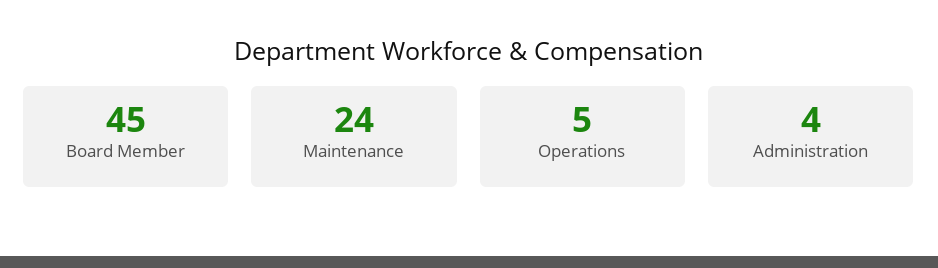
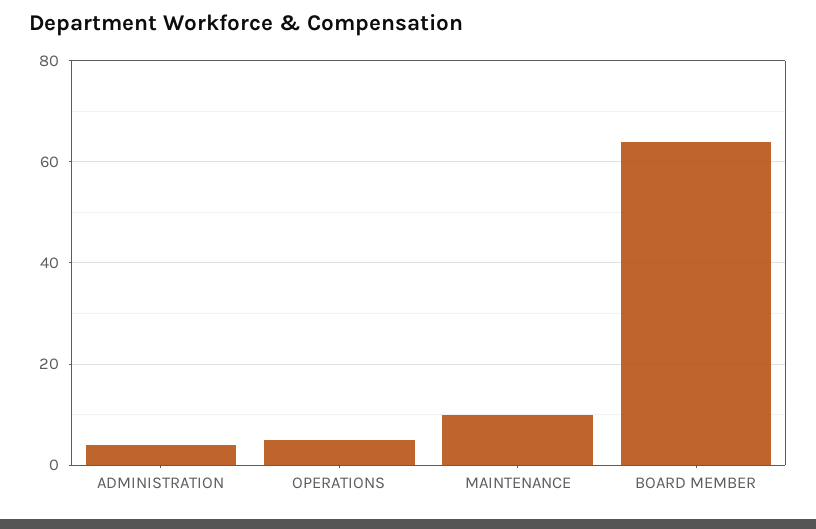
  {
-   "Board Member": 45,
+   "Board Member": 65,
-   "Maintenance": 24,
+   "Maintenance": 10,
    "Operations": 5,
    "Administration": 4
  }

